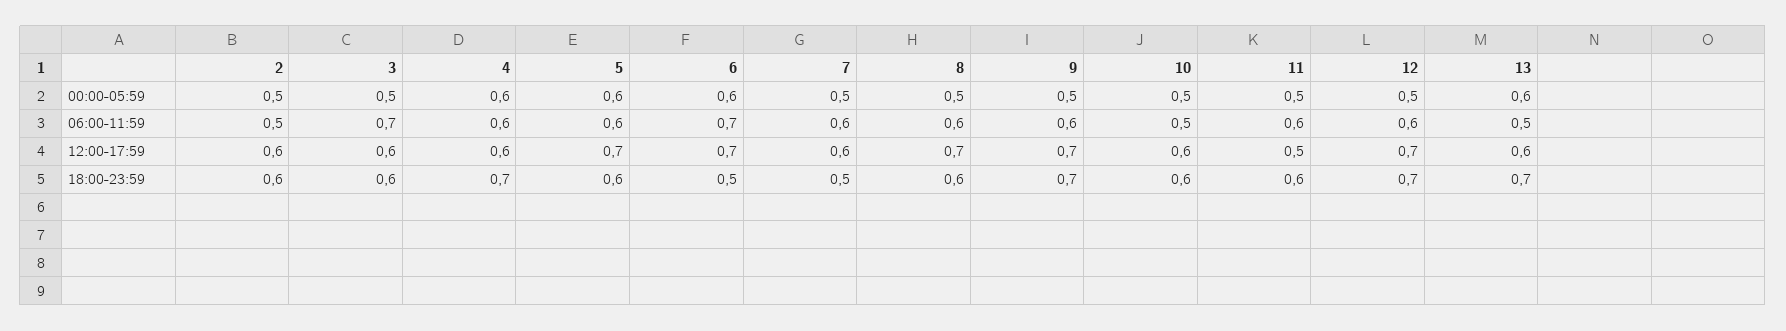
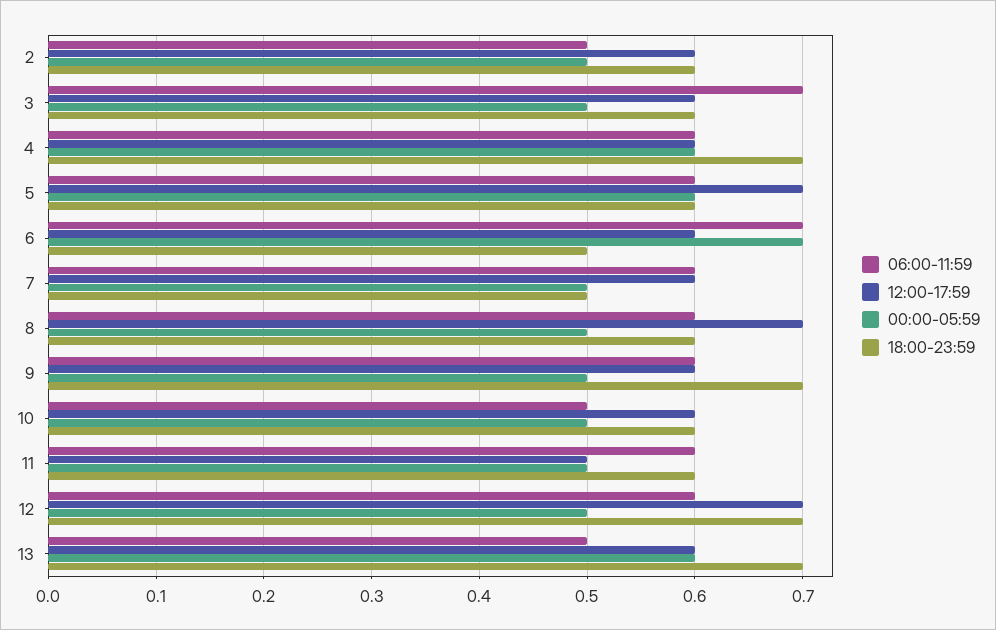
  {
    "00:00-05:59": {
      "2": 0.5,
      "3": 0.5,
      "4": 0.6,
      "5": 0.6,
-     "6": 0.6,
+     "6": 0.7,
      "7": 0.5,
      "8": 0.5,
      "9": 0.5,
      "10": 0.5,
      "11": 0.5,
      "12": 0.5,
      "13": 0.6
    },
    "06:00-11:59": {
      "2": 0.5,
      "3": 0.7,
      "4": 0.6,
      "5": 0.6,
      "6": 0.7,
      "7": 0.6,
      "8": 0.6,
      "9": 0.6,
      "10": 0.5,
      "11": 0.6,
      "12": 0.6,
      "13": 0.5
    },
    "12:00-17:59": {
      "2": 0.6,
      "3": 0.6,
      "4": 0.6,
      "5": 0.7,
-     "6": 0.7,
+     "6": 0.6,
      "7": 0.6,
      "8": 0.7,
-     "9": 0.7,
+     "9": 0.6,
      "10": 0.6,
      "11": 0.5,
      "12": 0.7,
      "13": 0.6
    },
    "18:00-23:59": {
      "2": 0.6,
      "3": 0.6,
      "4": 0.7,
      "5": 0.6,
      "6": 0.5,
      "7": 0.5,
      "8": 0.6,
      "9": 0.7,
      "10": 0.6,
      "11": 0.6,
      "12": 0.7,
      "13": 0.7
    }
  }

